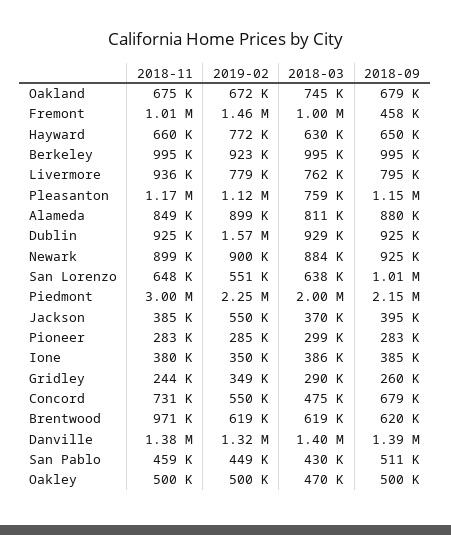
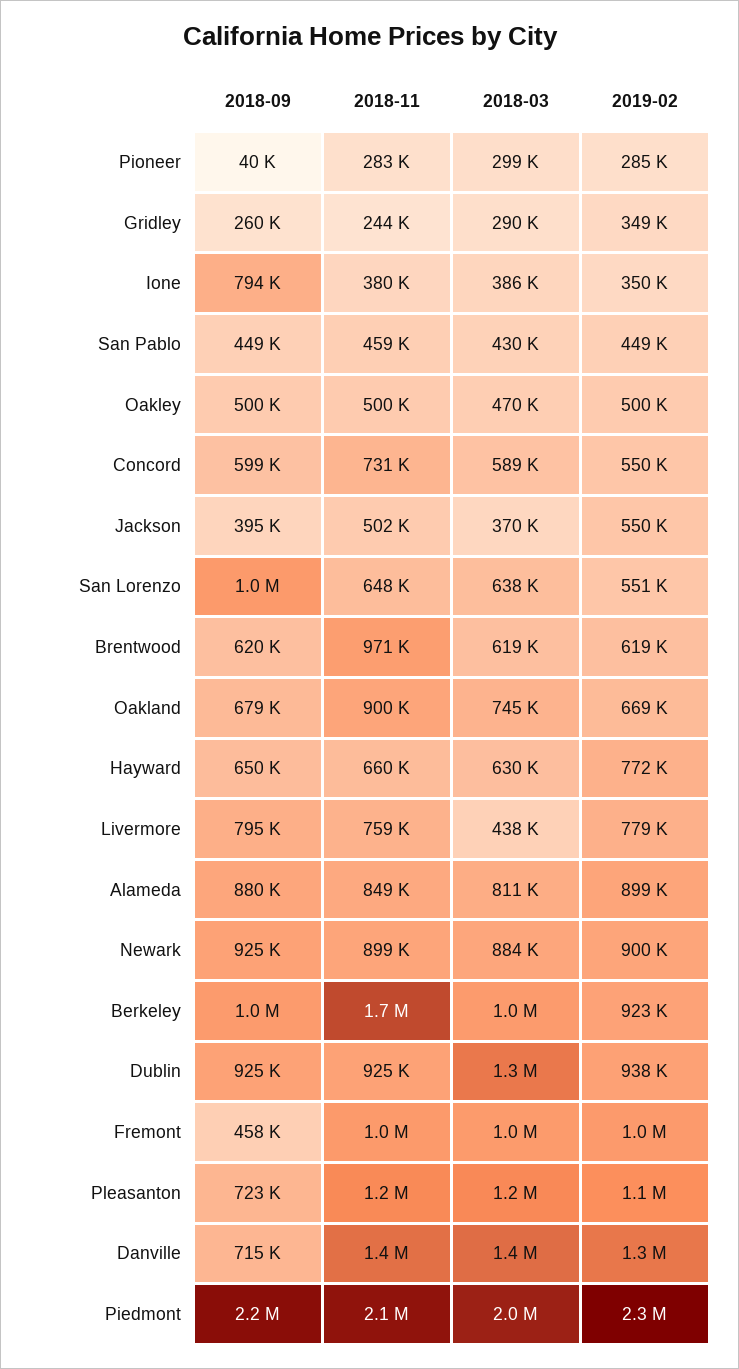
  {
    "2018-11": {
-     "Oakland": 675000,
+     "Oakland": 900000,
      "Fremont": 1010000,
      "Hayward": 660000,
-     "Berkeley": 995000,
+     "Berkeley": 1700000,
-     "Livermore": 936000,
+     "Livermore": 759000,
      "Pleasanton": 1170000,
      "Alameda": 849000,
      "Dublin": 925000,
      "Newark": 899000,
      "San Lorenzo": 648000,
-     "Piedmont": 3000000,
+     "Piedmont": 2100000,
-     "Jackson": 385000,
+     "Jackson": 502000,
      "Pioneer": 283000,
      "Ione": 380000,
      "Gridley": 244000,
      "Concord": 731000,
      "Brentwood": 971000,
      "Danville": 1380000,
      "San Pablo": 459000,
      "Oakley": 500000
    },
    "2019-02": {
-     "Oakland": 672000,
+     "Oakland": 669000,
-     "Fremont": 1460000,
+     "Fremont": 1000000,
      "Hayward": 772000,
      "Berkeley": 923000,
      "Livermore": 779000,
      "Pleasanton": 1120000,
      "Alameda": 899000,
-     "Dublin": 1570000,
+     "Dublin": 938000,
      "Newark": 900000,
      "San Lorenzo": 551000,
      "Piedmont": 2250000,
      "Jackson": 550000,
      "Pioneer": 285000,
      "Ione": 350000,
      "Gridley": 349000,
      "Concord": 550000,
      "Brentwood": 619000,
      "Danville": 1320000,
      "San Pablo": 449000,
      "Oakley": 500000
    },
    "2018-03": {
      "Oakland": 745000,
      "Fremont": 1000000,
      "Hayward": 630000,
      "Berkeley": 995000,
-     "Livermore": 762000,
+     "Livermore": 438000,
-     "Pleasanton": 759000,
+     "Pleasanton": 1200000,
      "Alameda": 811000,
-     "Dublin": 929000,
+     "Dublin": 1300000,
      "Newark": 884000,
      "San Lorenzo": 638000,
      "Piedmont": 2000000,
      "Jackson": 370000,
      "Pioneer": 299000,
      "Ione": 386000,
      "Gridley": 290000,
-     "Concord": 475000,
+     "Concord": 589000,
      "Brentwood": 619000,
      "Danville": 1400000,
      "San Pablo": 430000,
      "Oakley": 470000
    },
    "2018-09": {
      "Oakland": 679000,
      "Fremont": 458000,
      "Hayward": 650000,
      "Berkeley": 995000,
      "Livermore": 795000,
-     "Pleasanton": 1150000,
+     "Pleasanton": 723000,
      "Alameda": 880000,
      "Dublin": 925000,
      "Newark": 925000,
      "San Lorenzo": 1010000,
      "Piedmont": 2150000,
      "Jackson": 395000,
-     "Pioneer": 283000,
+     "Pioneer": 40000,
-     "Ione": 385000,
+     "Ione": 794000,
      "Gridley": 260000,
-     "Concord": 679000,
+     "Concord": 599000,
      "Brentwood": 620000,
-     "Danville": 1390000,
+     "Danville": 715000,
-     "San Pablo": 511000,
+     "San Pablo": 449000,
      "Oakley": 500000
    }
  }

